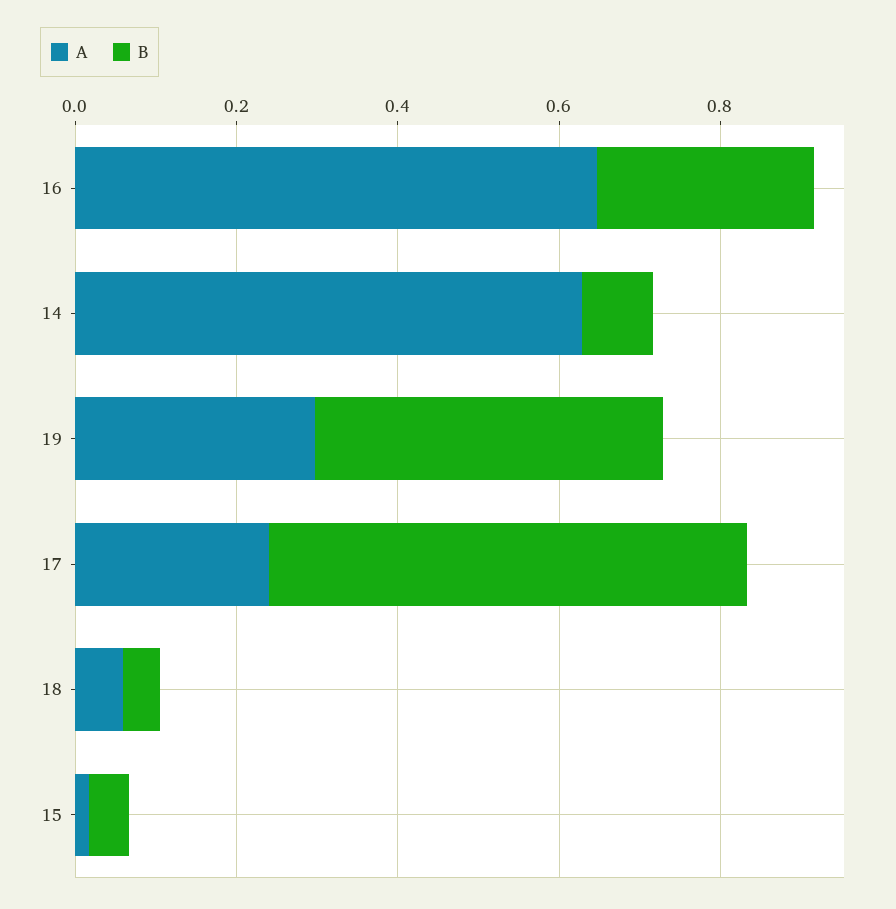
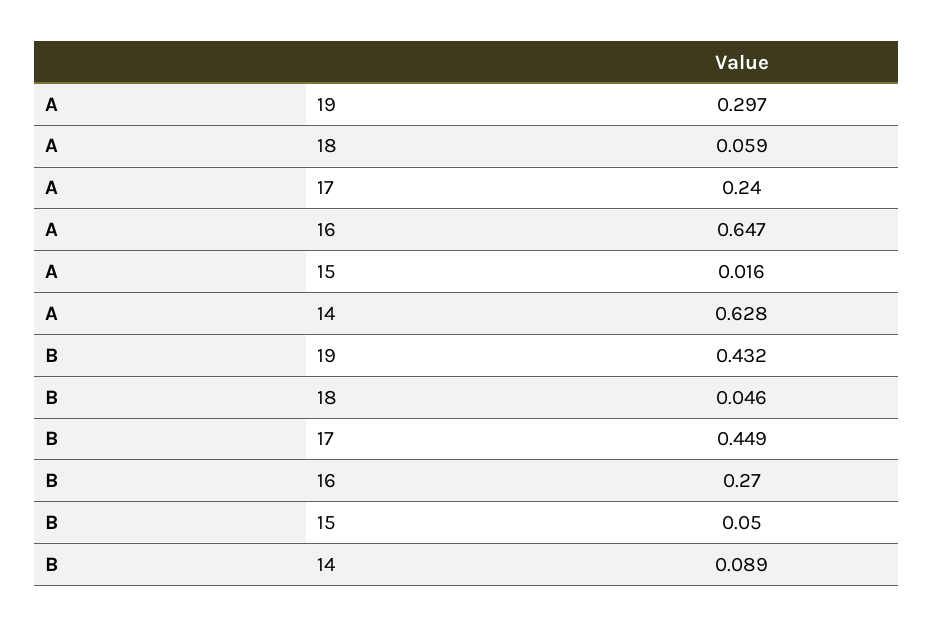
  {
    "A": {
      "16": 0.647,
      "14": 0.628,
      "19": 0.297,
      "17": 0.24,
      "18": 0.059,
      "15": 0.016
    },
    "B": {
      "16": 0.27,
      "14": 0.089,
      "19": 0.432,
-     "17": 0.6,
+     "17": 0.449,
      "18": 0.046,
      "15": 0.05
    }
  }

